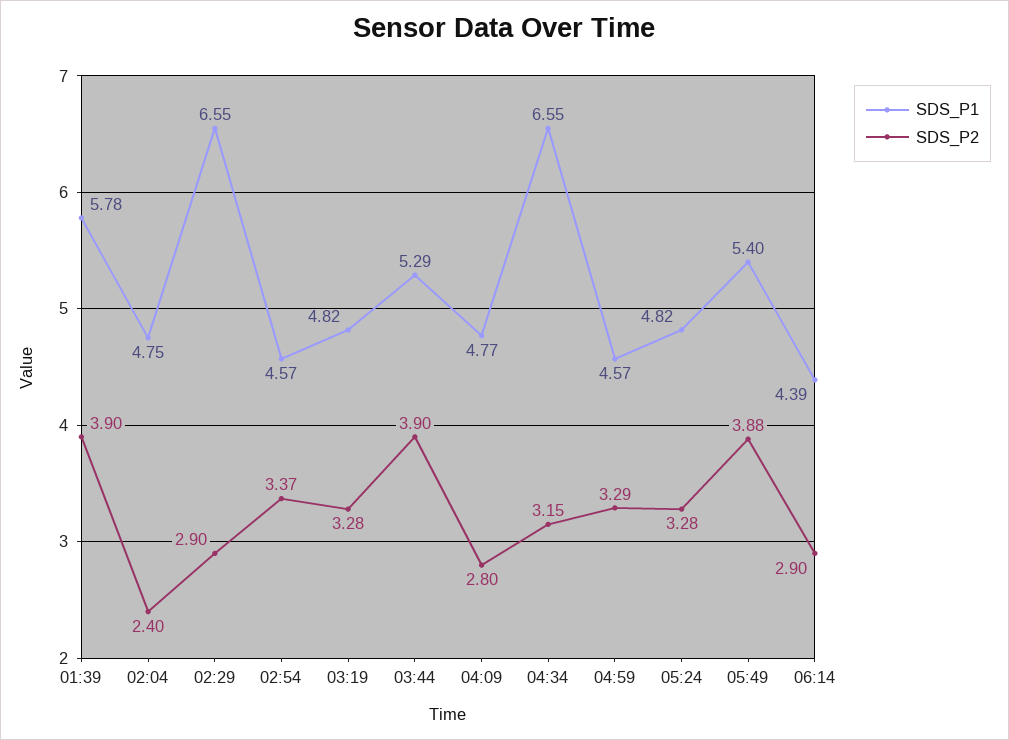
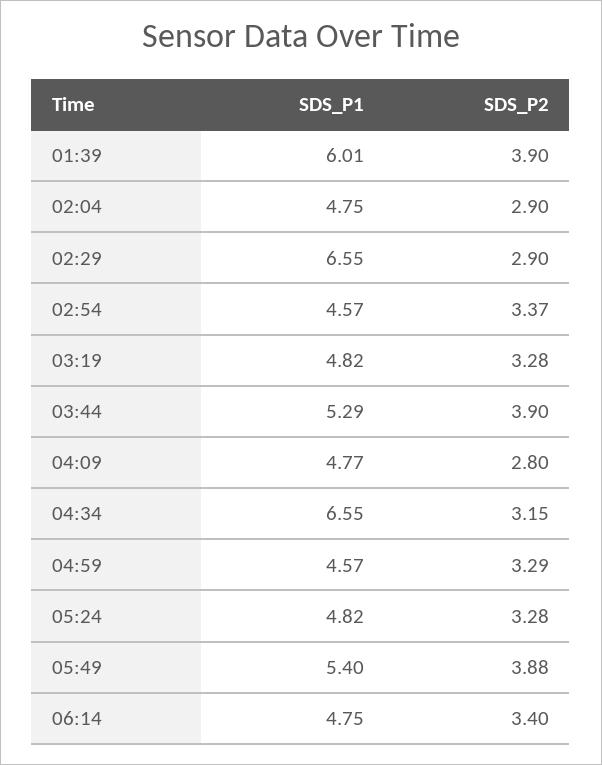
  {
    "SDS_P1": {
-     "01:39": 5.78,
+     "01:39": 6.01,
      "02:04": 4.75,
      "02:29": 6.55,
      "02:54": 4.57,
      "03:19": 4.82,
      "03:44": 5.29,
      "04:09": 4.77,
      "04:34": 6.55,
      "04:59": 4.57,
      "05:24": 4.82,
      "05:49": 5.4,
-     "06:14": 4.39
+     "06:14": 4.75
    },
    "SDS_P2": {
      "01:39": 3.9,
-     "02:04": 2.4,
+     "02:04": 2.9,
      "02:29": 2.9,
      "02:54": 3.37,
      "03:19": 3.28,
      "03:44": 3.9,
      "04:09": 2.8,
      "04:34": 3.15,
      "04:59": 3.29,
      "05:24": 3.28,
      "05:49": 3.88,
-     "06:14": 2.9
+     "06:14": 3.4
    }
  }

